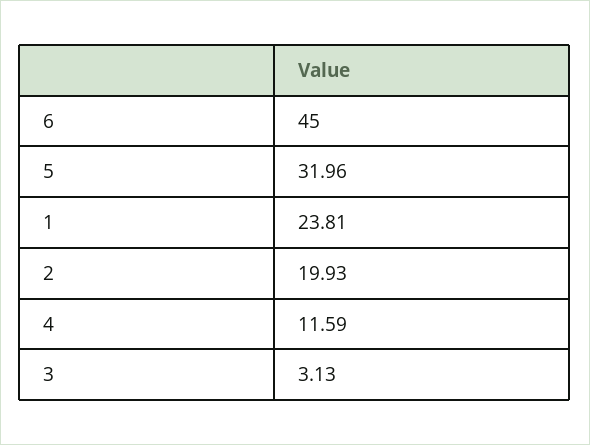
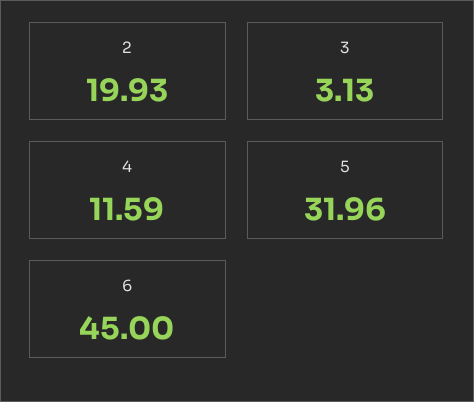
  {
    "6": 45,
    "5": 31.96,
-   "1": 23.81,
    "2": 19.93,
    "4": 11.59,
    "3": 3.13
  }

